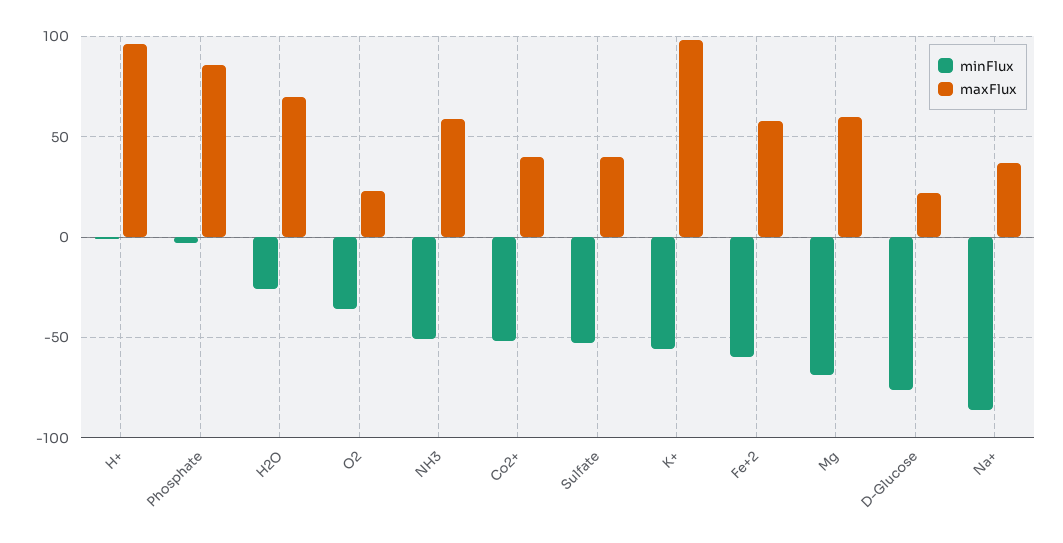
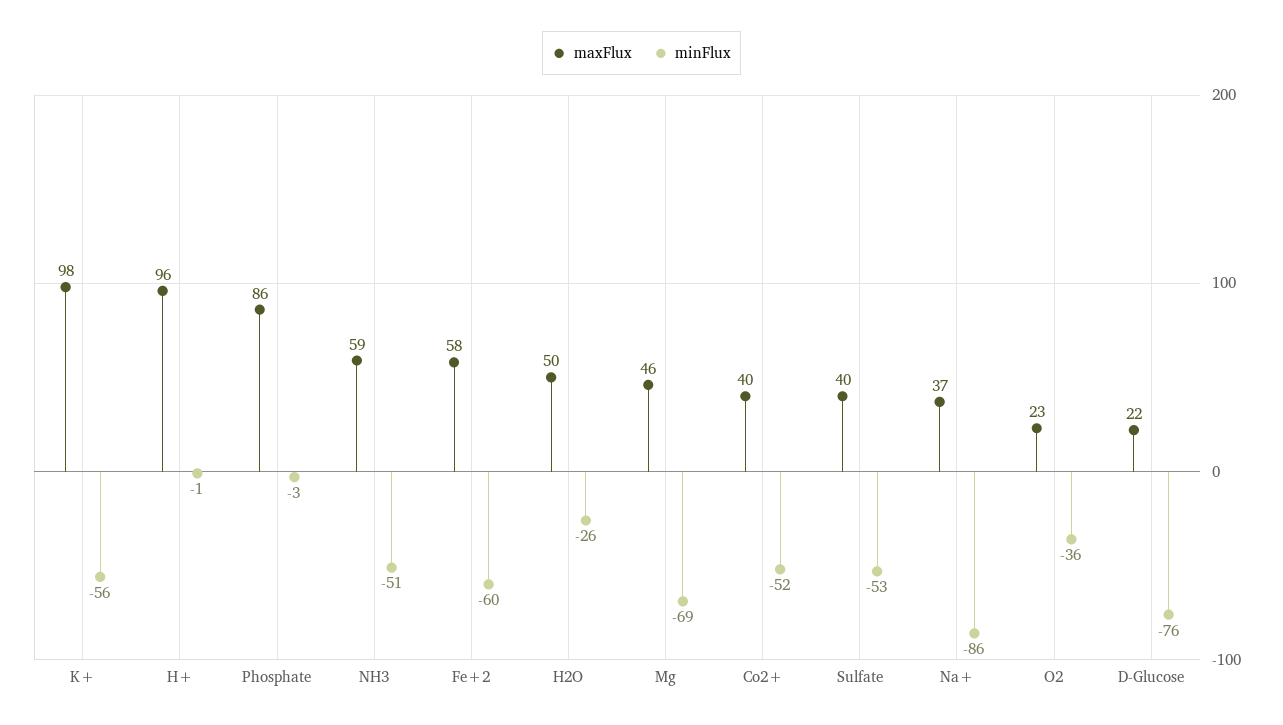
  {
    "minFlux": {
      "H+": -1,
      "Phosphate": -3,
      "H2O": -26,
      "O2": -36,
      "NH3": -51,
      "Co2+": -52,
      "Sulfate": -53,
      "K+": -56,
      "Fe+2": -60,
      "Mg": -69,
      "D-Glucose": -76,
      "Na+": -86
    },
    "maxFlux": {
      "H+": 96,
      "Phosphate": 86,
-     "H2O": 70,
+     "H2O": 50,
      "O2": 23,
      "NH3": 59,
      "Co2+": 40,
      "Sulfate": 40,
      "K+": 98,
      "Fe+2": 58,
-     "Mg": 60,
+     "Mg": 46,
      "D-Glucose": 22,
      "Na+": 37
    }
  }

